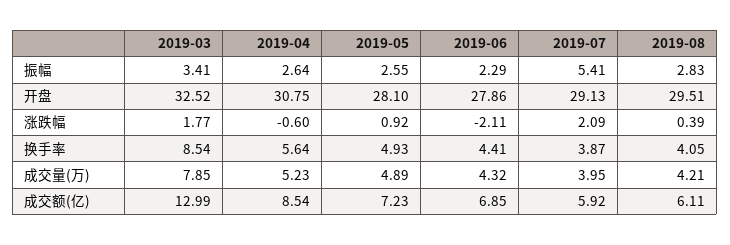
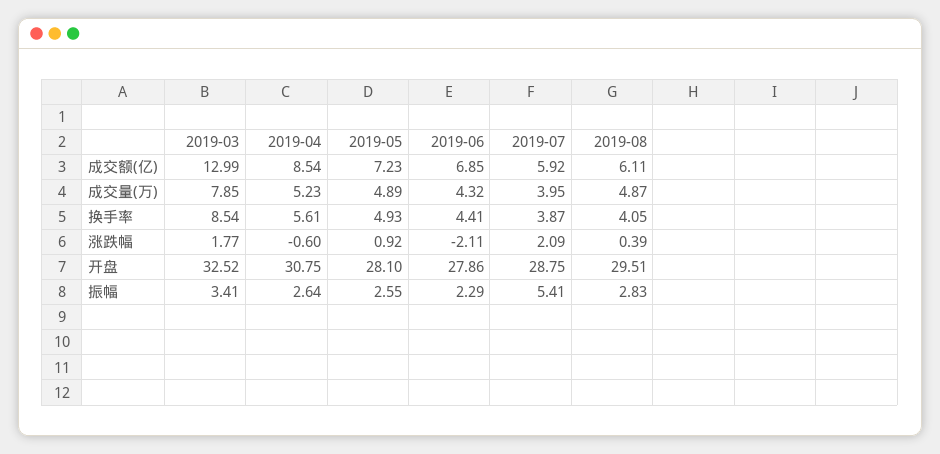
  {
    "2019-03": {
      "振幅": 3.41,
      "开盘": 32.52,
      "涨跌幅": 1.77,
      "换手率": 8.54,
      "成交量(万)": 7.85,
      "成交额(亿)": 12.99
    },
    "2019-04": {
      "振幅": 2.64,
      "开盘": 30.75,
      "涨跌幅": -0.6,
-     "换手率": 5.64,
+     "换手率": 5.61,
      "成交量(万)": 5.23,
      "成交额(亿)": 8.54
    },
    "2019-05": {
      "振幅": 2.55,
      "开盘": 28.1,
      "涨跌幅": 0.92,
      "换手率": 4.93,
      "成交量(万)": 4.89,
      "成交额(亿)": 7.23
    },
    "2019-06": {
      "振幅": 2.29,
      "开盘": 27.86,
      "涨跌幅": -2.11,
      "换手率": 4.41,
      "成交量(万)": 4.32,
      "成交额(亿)": 6.85
    },
    "2019-07": {
      "振幅": 5.41,
-     "开盘": 29.13,
+     "开盘": 28.75,
      "涨跌幅": 2.09,
      "换手率": 3.87,
      "成交量(万)": 3.95,
      "成交额(亿)": 5.92
    },
    "2019-08": {
      "振幅": 2.83,
      "开盘": 29.51,
      "涨跌幅": 0.39,
      "换手率": 4.05,
-     "成交量(万)": 4.21,
+     "成交量(万)": 4.87,
      "成交额(亿)": 6.11
    }
  }

